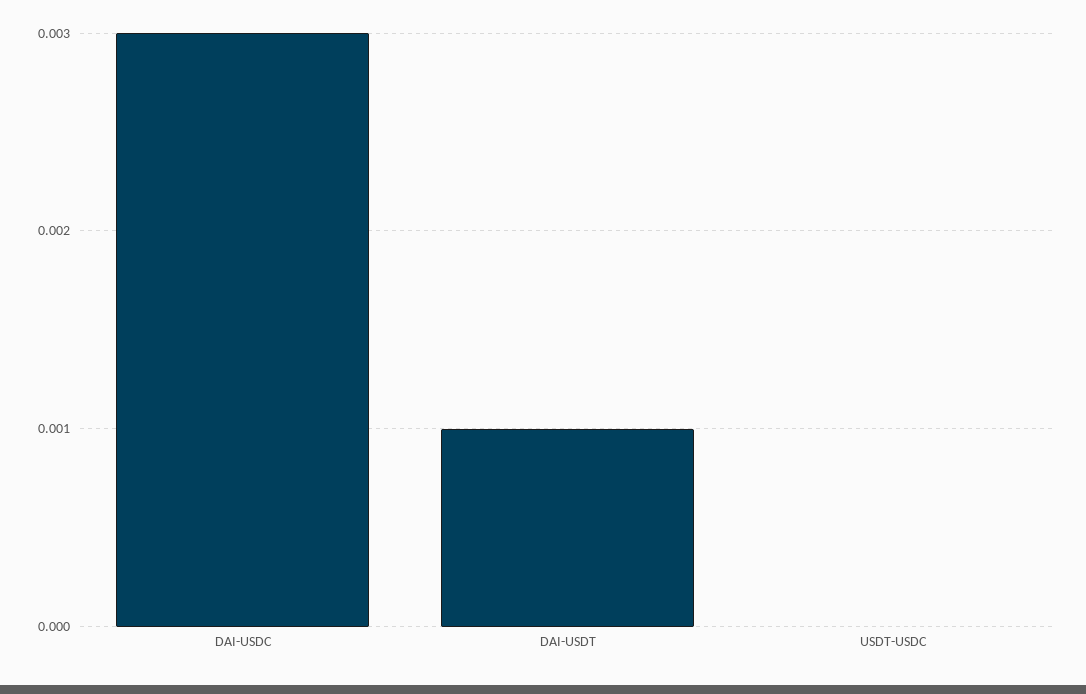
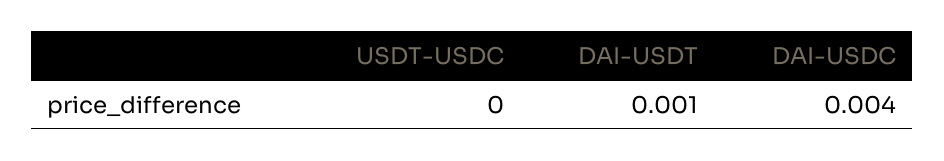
  {
-   "DAI-USDC": 0.003,
+   "DAI-USDC": 0.004,
    "DAI-USDT": 0.001,
    "USDT-USDC": 0
  }

